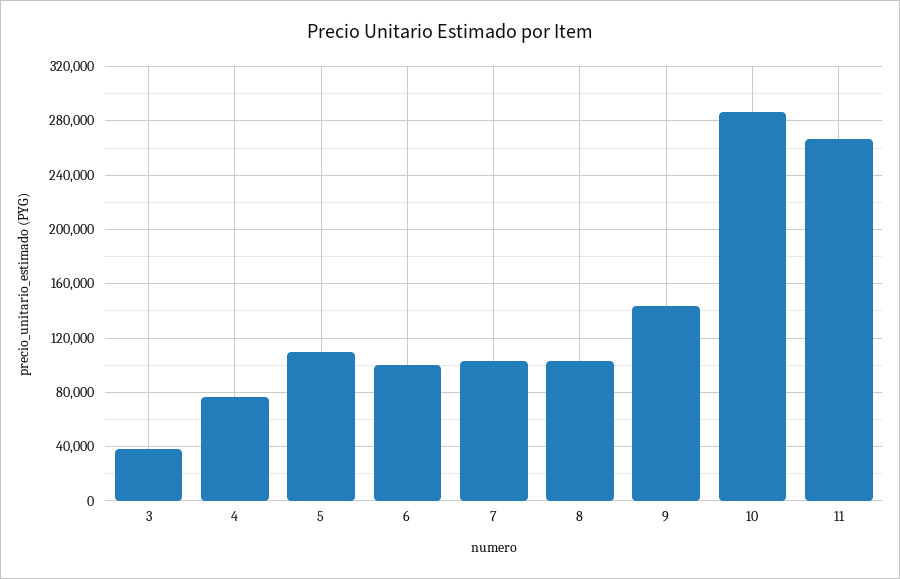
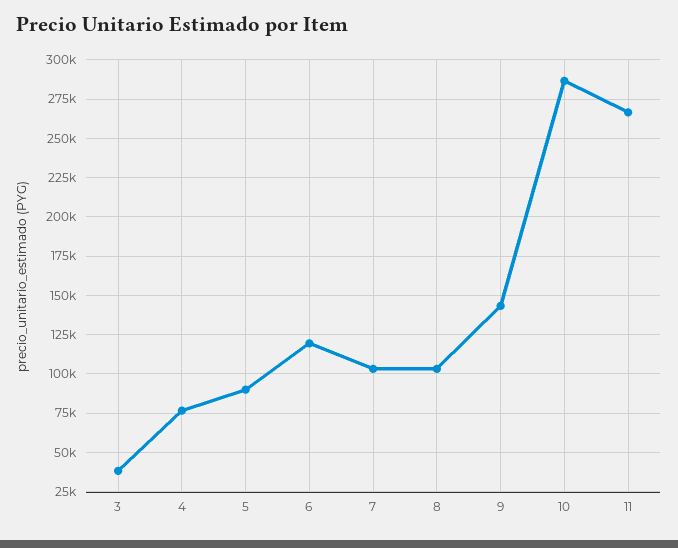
  {
    "3": 40000,
    "4": 75000,
-   "5": 110000,
+   "5": 90000,
-   "6": 100000,
+   "6": 120000,
    "7": 105000,
    "8": 105000,
    "9": 145000,
    "10": 285000,
    "11": 265000
  }

